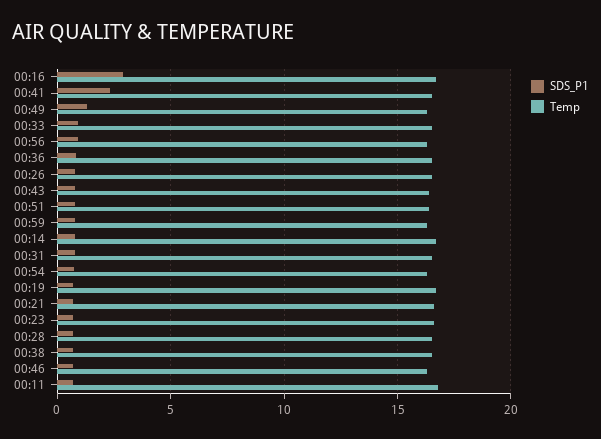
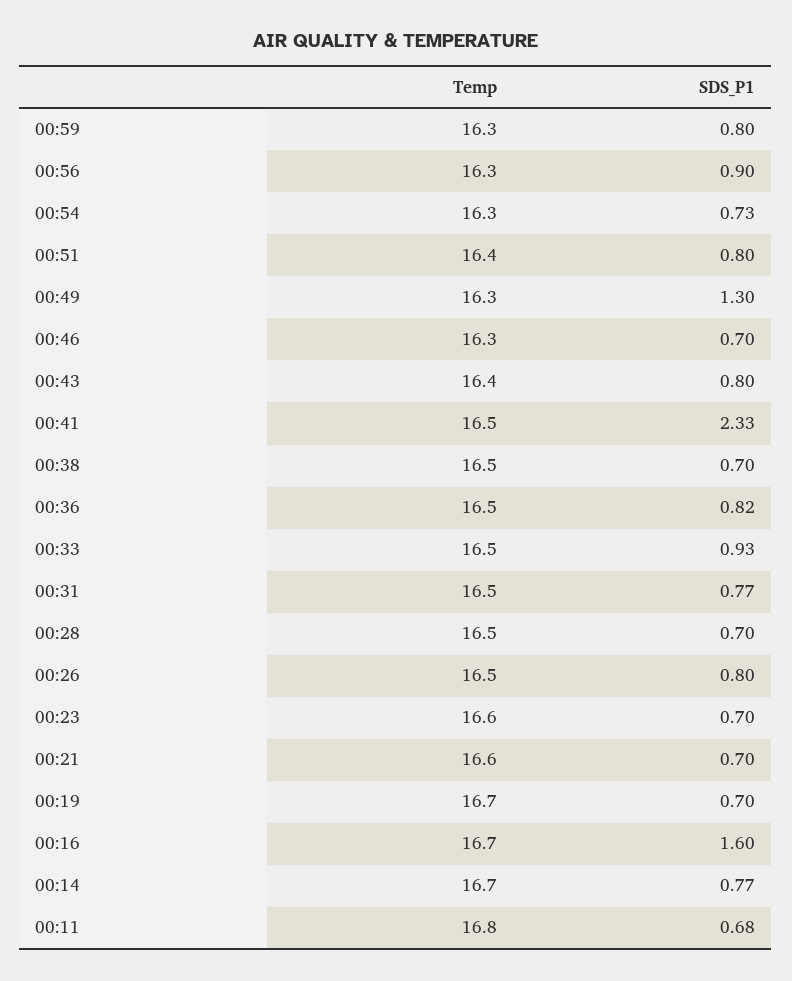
  {
    "SDS_P1": {
-     "00:16": 3,
+     "00:16": 1.6,
      "00:41": 2.33,
      "00:49": 1.3,
      "00:33": 0.93,
      "00:56": 0.9,
      "00:36": 0.82,
      "00:26": 0.8,
      "00:43": 0.8,
      "00:51": 0.8,
      "00:59": 0.8,
      "00:14": 0.77,
      "00:31": 0.77,
      "00:54": 0.73,
      "00:19": 0.7,
      "00:21": 0.7,
      "00:23": 0.7,
      "00:28": 0.7,
      "00:38": 0.7,
      "00:46": 0.7,
      "00:11": 0.68
    },
    "Temp": {
      "00:16": 16.7,
      "00:41": 16.5,
      "00:49": 16.3,
      "00:33": 16.5,
      "00:56": 16.3,
      "00:36": 16.5,
      "00:26": 16.5,
      "00:43": 16.4,
      "00:51": 16.4,
      "00:59": 16.3,
      "00:14": 16.7,
      "00:31": 16.5,
      "00:54": 16.3,
      "00:19": 16.7,
      "00:21": 16.6,
      "00:23": 16.6,
      "00:28": 16.5,
      "00:38": 16.5,
      "00:46": 16.3,
      "00:11": 16.8
    }
  }

